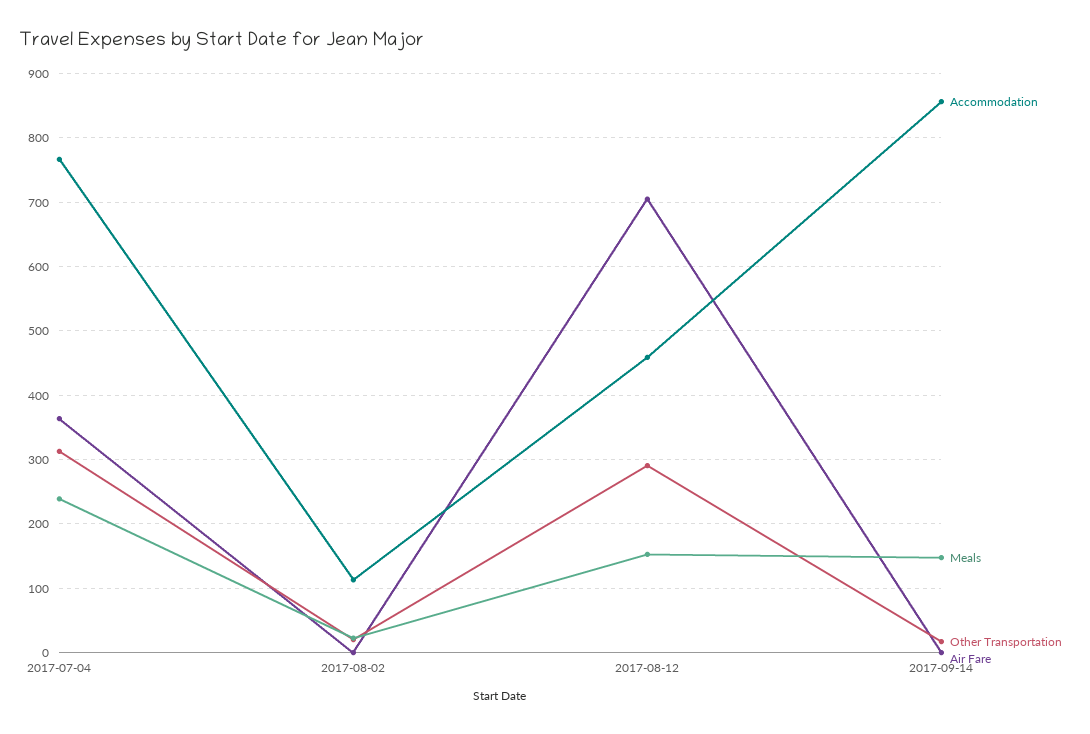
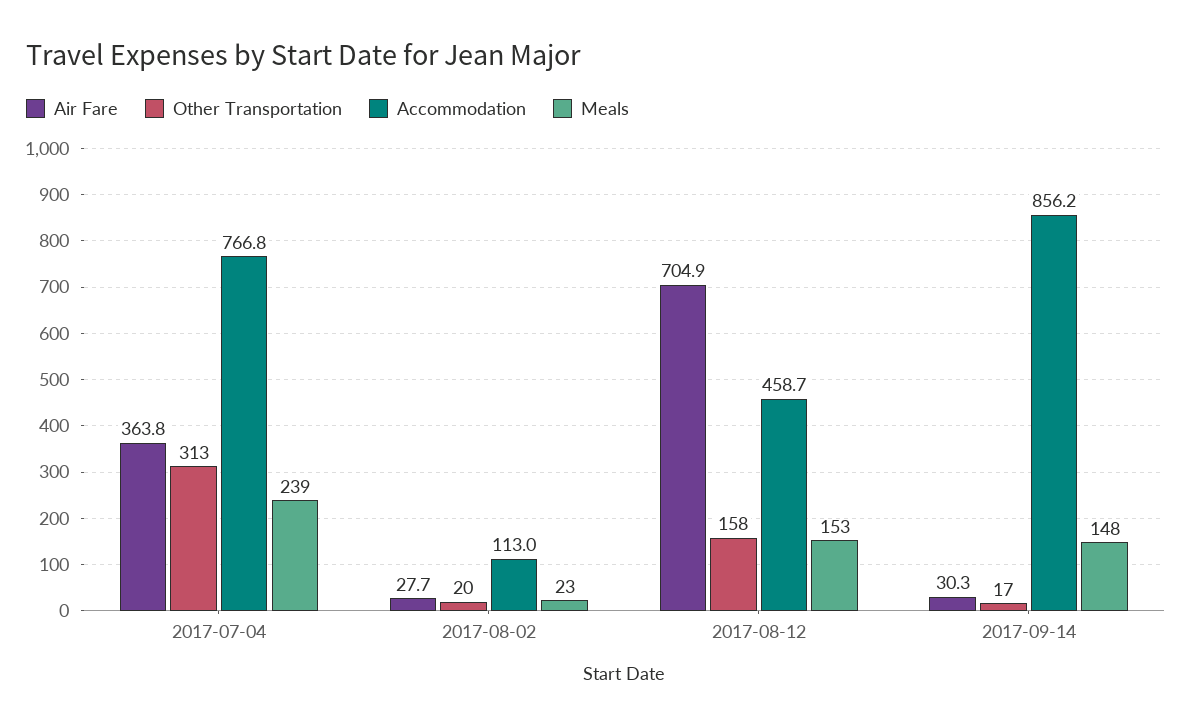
  {
    "Accommodation": {
      "2017-07-04": 766.8,
      "2017-08-02": 113,
      "2017-08-12": 458.7,
      "2017-09-14": 856.2
    },
    "Meals": {
      "2017-07-04": 239,
      "2017-08-02": 23,
      "2017-08-12": 153,
      "2017-09-14": 148
    },
    "Other Transportation": {
      "2017-07-04": 313,
      "2017-08-02": 20,
-     "2017-08-12": 290,
+     "2017-08-12": 158,
      "2017-09-14": 17
    },
    "Air Fare": {
      "2017-07-04": 363.8,
-     "2017-08-02": 0,
+     "2017-08-02": 27.7,
      "2017-08-12": 704.9,
-     "2017-09-14": 0
+     "2017-09-14": 30.3
    }
  }

